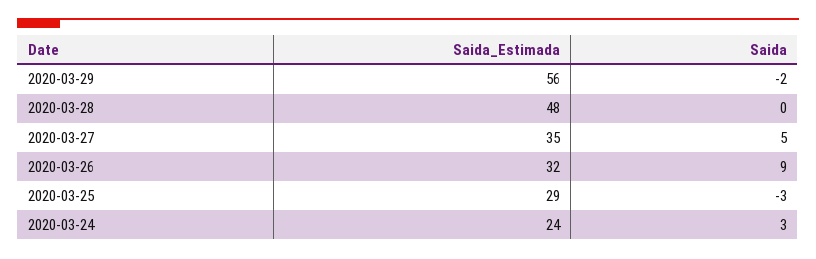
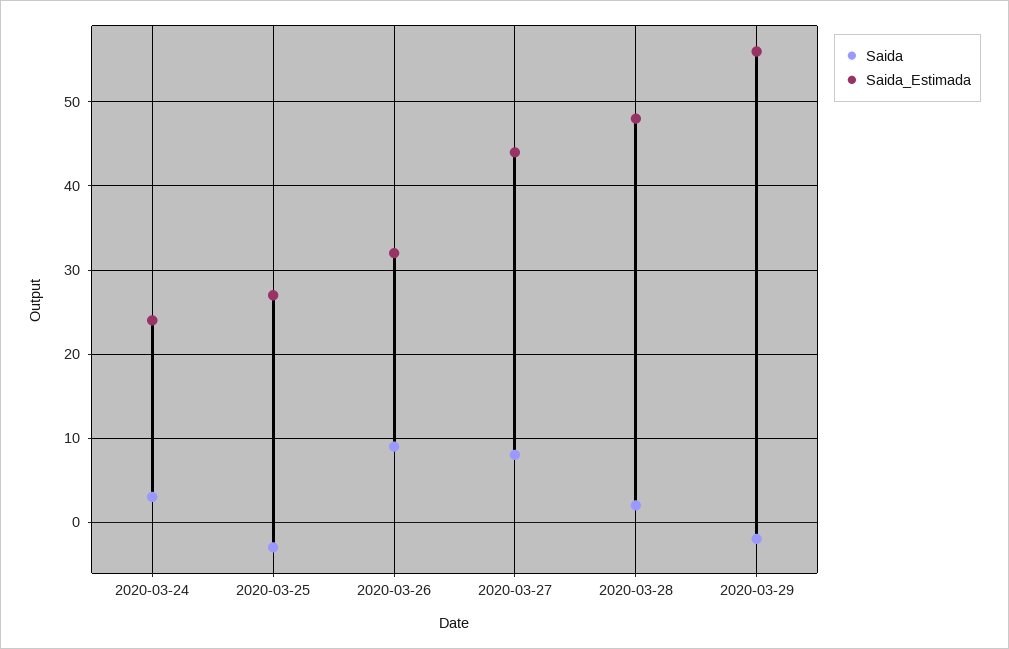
  {
    "Saida_Estimada": {
      "2020-03-29": 56,
      "2020-03-28": 48,
-     "2020-03-27": 35,
+     "2020-03-27": 44,
      "2020-03-26": 32,
-     "2020-03-25": 29,
+     "2020-03-25": 27,
      "2020-03-24": 24
    },
    "Saida": {
      "2020-03-29": -2,
-     "2020-03-28": 0,
+     "2020-03-28": 2,
-     "2020-03-27": 5,
+     "2020-03-27": 8,
      "2020-03-26": 9,
      "2020-03-25": -3,
      "2020-03-24": 3
    }
  }

